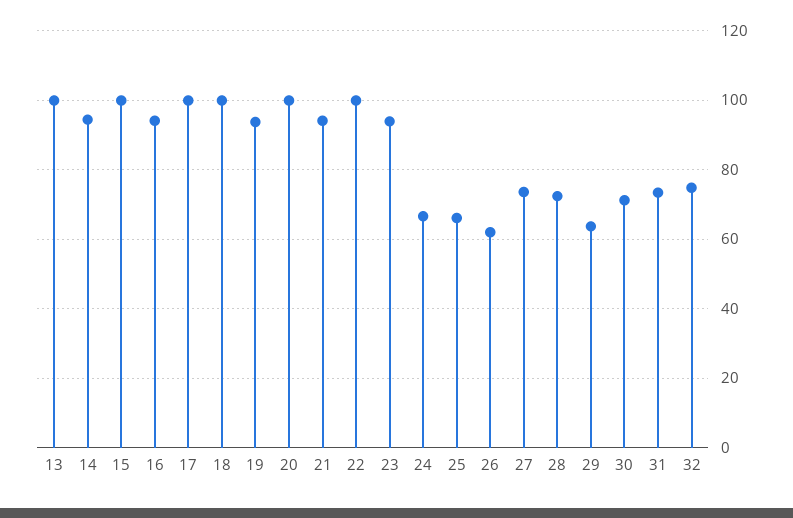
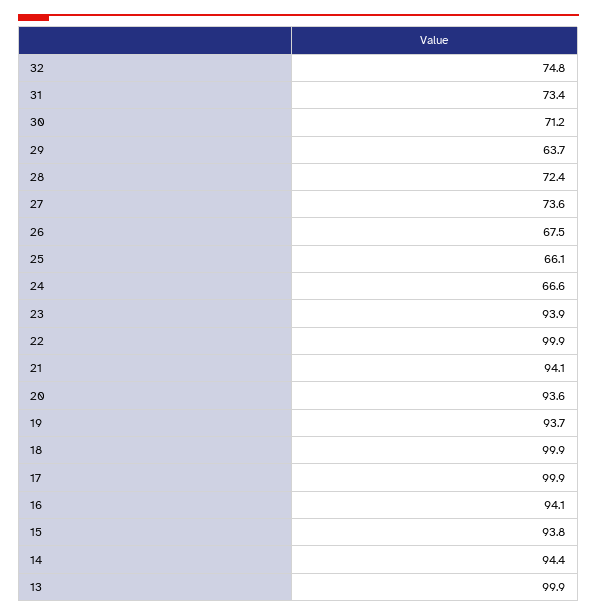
  {
    "13": 99.9,
    "14": 94.4,
-   "15": 100,
+   "15": 93.8,
    "16": 94.1,
    "17": 99.9,
    "18": 99.9,
    "19": 93.7,
-   "20": 100,
+   "20": 93.6,
    "21": 94.1,
    "22": 99.9,
    "23": 93.9,
    "24": 66.6,
    "25": 66.1,
-   "26": 62,
+   "26": 67.5,
    "27": 73.6,
    "28": 72.4,
    "29": 63.7,
    "30": 71.2,
    "31": 73.4,
    "32": 74.8
  }

